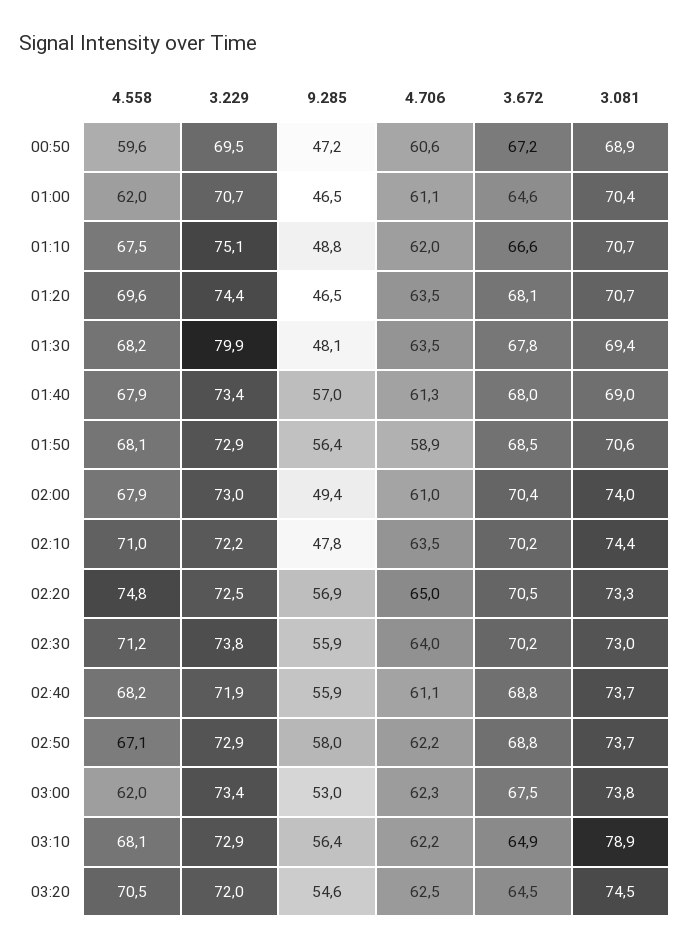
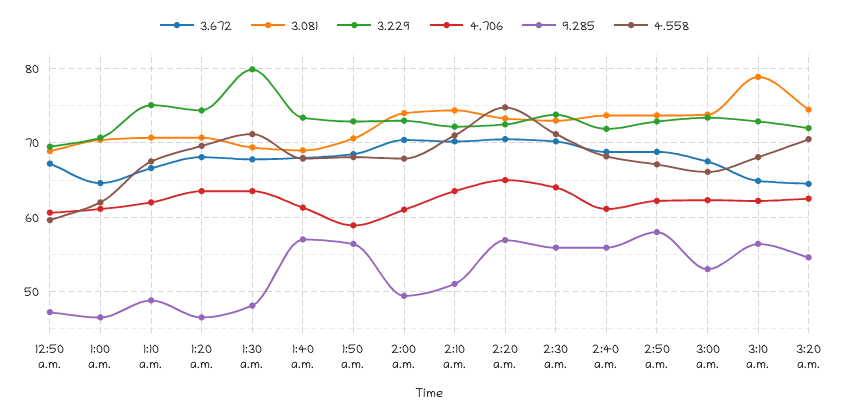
  {
    "4.558": {
      "00:50": 59.6,
      "01:00": 62,
      "01:10": 67.5,
      "01:20": 69.6,
-     "01:30": 68.2,
+     "01:30": 71,
      "01:40": 67.9,
      "01:50": 68.1,
      "02:00": 67.9,
      "02:10": 71,
      "02:20": 74.8,
      "02:30": 71.2,
      "02:40": 68.2,
      "02:50": 67.1,
-     "03:00": 62,
+     "03:00": 66,
      "03:10": 68.1,
      "03:20": 70.5
    },
    "3.229": {
      "00:50": 69.5,
      "01:00": 70.7,
      "01:10": 75.1,
      "01:20": 74.4,
      "01:30": 79.9,
      "01:40": 73.4,
      "01:50": 72.9,
      "02:00": 73,
      "02:10": 72.2,
      "02:20": 72.5,
      "02:30": 73.8,
      "02:40": 71.9,
      "02:50": 72.9,
      "03:00": 73.4,
      "03:10": 72.9,
      "03:20": 72
    },
    "9.285": {
      "00:50": 47.2,
      "01:00": 46.5,
      "01:10": 48.8,
      "01:20": 46.5,
      "01:30": 48.1,
      "01:40": 57,
      "01:50": 56.4,
      "02:00": 49.4,
-     "02:10": 47.8,
+     "02:10": 51,
      "02:20": 56.9,
      "02:30": 55.9,
      "02:40": 55.9,
      "02:50": 58,
      "03:00": 53,
      "03:10": 56.4,
      "03:20": 54.6
    },
    "4.706": {
      "00:50": 60.6,
      "01:00": 61.1,
      "01:10": 62,
      "01:20": 63.5,
      "01:30": 63.5,
      "01:40": 61.3,
      "01:50": 58.9,
      "02:00": 61,
      "02:10": 63.5,
      "02:20": 65,
      "02:30": 64,
      "02:40": 61.1,
      "02:50": 62.2,
      "03:00": 62.3,
      "03:10": 62.2,
      "03:20": 62.5
    },
    "3.672": {
      "00:50": 67.2,
      "01:00": 64.6,
      "01:10": 66.6,
      "01:20": 68.1,
      "01:30": 67.8,
      "01:40": 68,
      "01:50": 68.5,
      "02:00": 70.4,
      "02:10": 70.2,
      "02:20": 70.5,
      "02:30": 70.2,
      "02:40": 68.8,
      "02:50": 68.8,
      "03:00": 67.5,
      "03:10": 64.9,
      "03:20": 64.5
    },
    "3.081": {
      "00:50": 68.9,
      "01:00": 70.4,
      "01:10": 70.7,
      "01:20": 70.7,
      "01:30": 69.4,
      "01:40": 69,
      "01:50": 70.6,
      "02:00": 74,
      "02:10": 74.4,
      "02:20": 73.3,
      "02:30": 73,
      "02:40": 73.7,
      "02:50": 73.7,
      "03:00": 73.8,
      "03:10": 78.9,
      "03:20": 74.5
    }
  }

